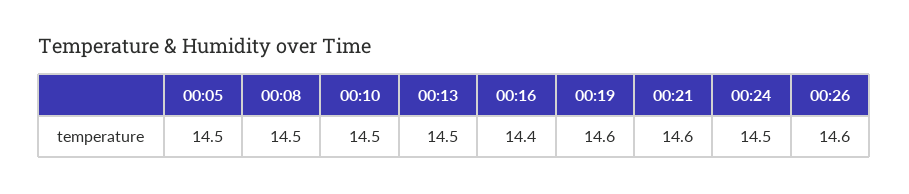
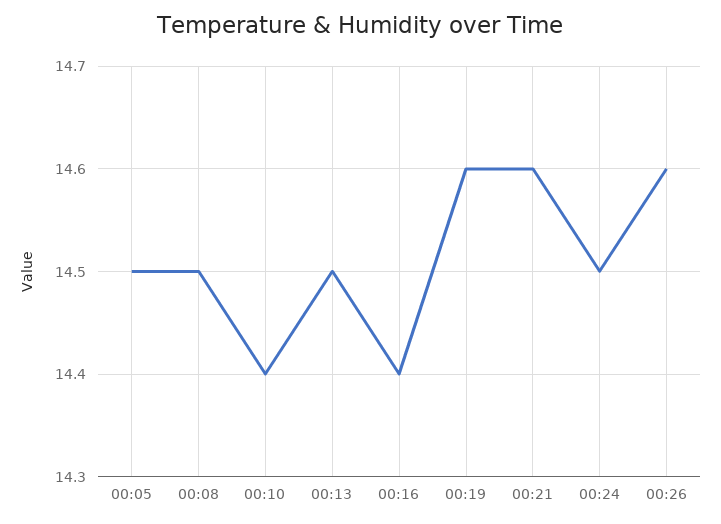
  {
    "00:05": 14.5,
    "00:08": 14.5,
-   "00:10": 14.5,
+   "00:10": 14.4,
    "00:13": 14.5,
    "00:16": 14.4,
    "00:19": 14.6,
    "00:21": 14.6,
    "00:24": 14.5,
    "00:26": 14.6
  }

